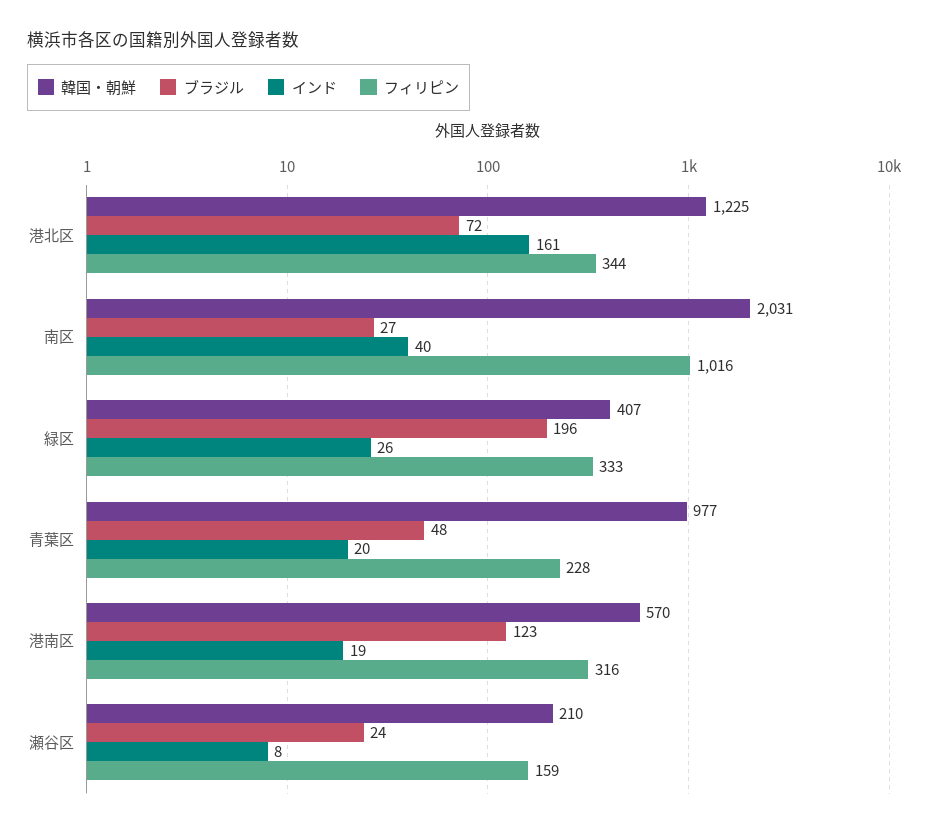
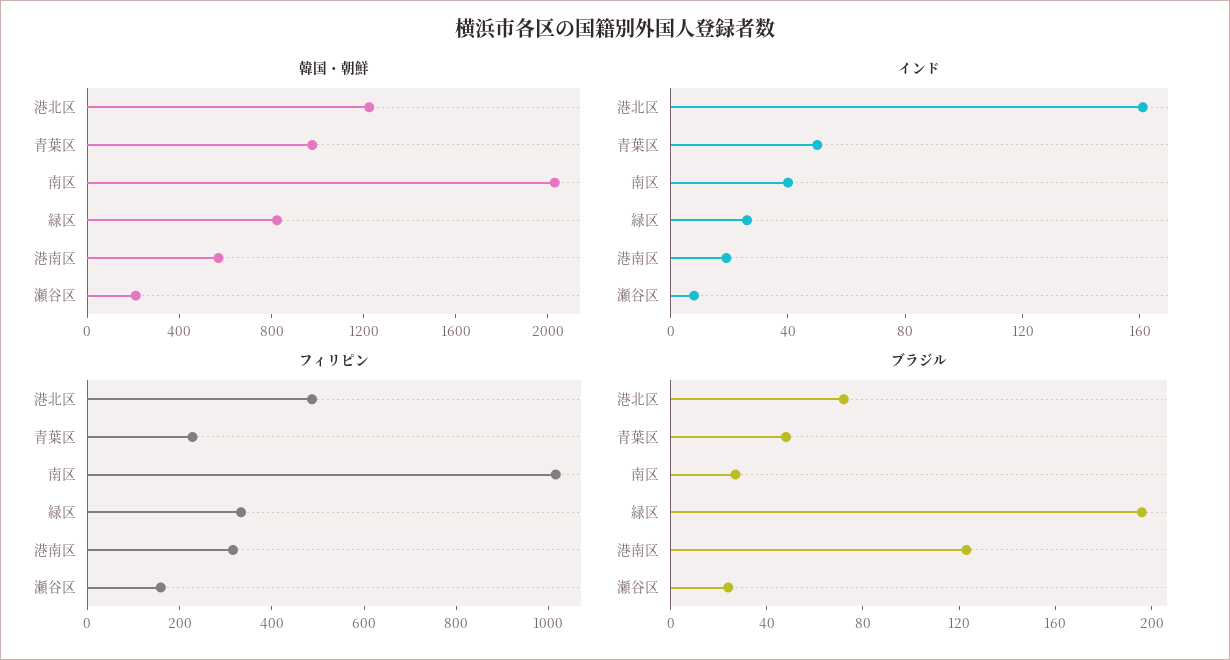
  {
    "韓国・朝鮮": {
      "港北区": 1225,
      "南区": 2031,
-     "緑区": 407,
+     "緑区": 800,
      "青葉区": 977,
      "港南区": 570,
      "瀬谷区": 210
    },
    "ブラジル": {
      "港北区": 72,
      "南区": 27,
      "緑区": 196,
      "青葉区": 48,
      "港南区": 123,
      "瀬谷区": 24
    },
    "インド": {
      "港北区": 161,
      "南区": 40,
      "緑区": 26,
-     "青葉区": 20,
+     "青葉区": 50,
      "港南区": 19,
      "瀬谷区": 8
    },
    "フィリピン": {
-     "港北区": 344,
+     "港北区": 500,
      "南区": 1016,
      "緑区": 333,
      "青葉区": 228,
      "港南区": 316,
      "瀬谷区": 159
    }
  }

